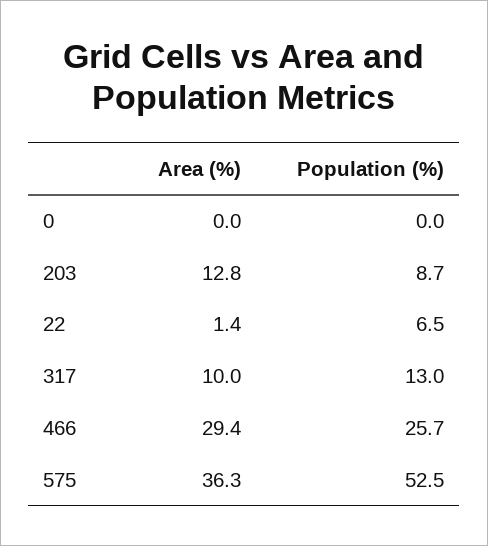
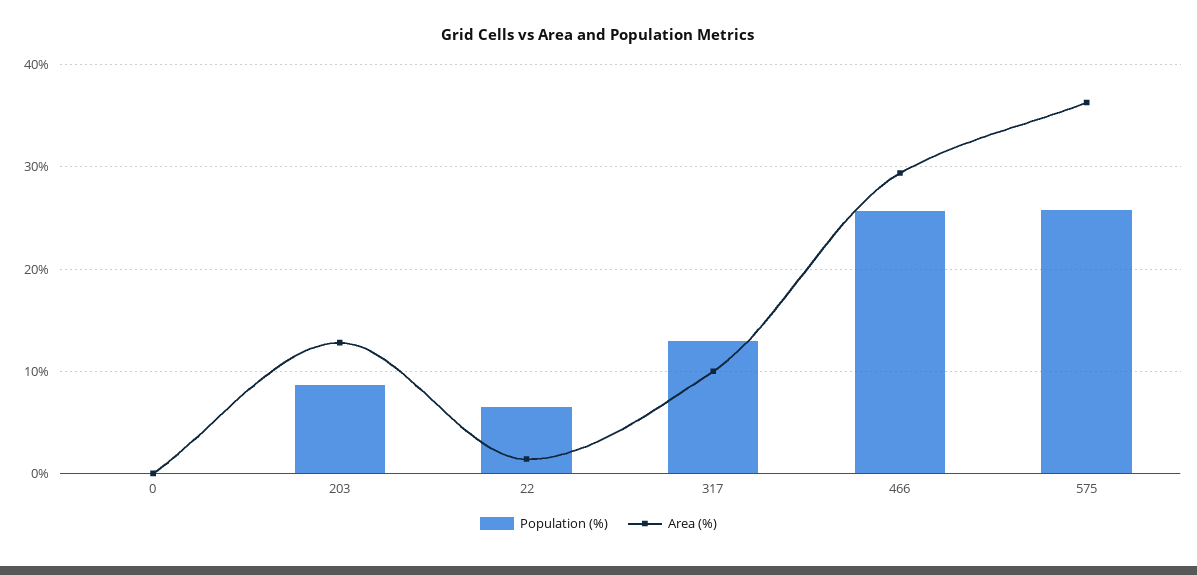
  {
    "Area (%)": {
      "0": 0,
      "203": 12.8,
      "22": 1.4,
      "317": 10,
      "466": 29.4,
      "575": 36.3
    },
    "Population (%)": {
      "0": 0,
      "203": 8.7,
      "22": 6.5,
      "317": 13,
      "466": 25.7,
-     "575": 52.5
+     "575": 26
    }
  }

